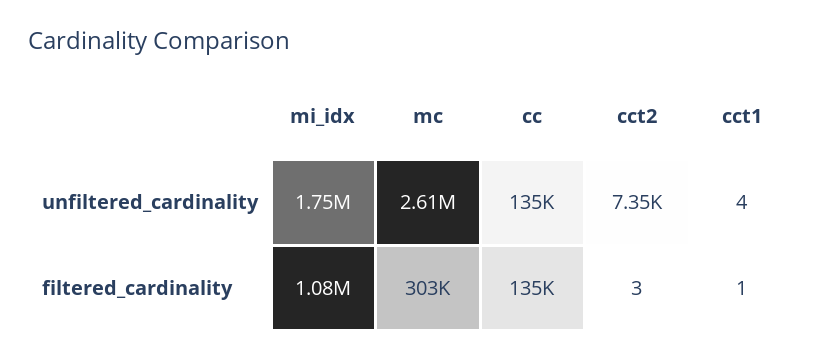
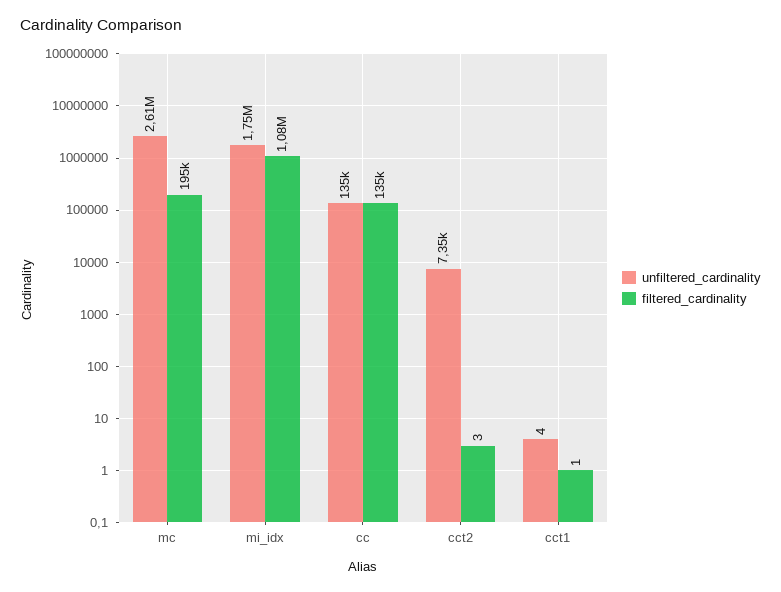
  {
    "unfiltered_cardinality": {
      "mi_idx": 1750000,
      "mc": 2610000,
      "cc": 135000,
      "cct2": 7350,
      "cct1": 4
    },
    "filtered_cardinality": {
      "mi_idx": 1080000,
-     "mc": 303000,
+     "mc": 195000,
      "cc": 135000,
      "cct2": 3,
      "cct1": 1
    }
  }

